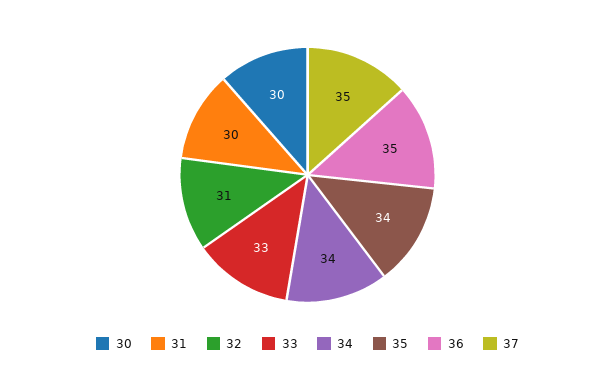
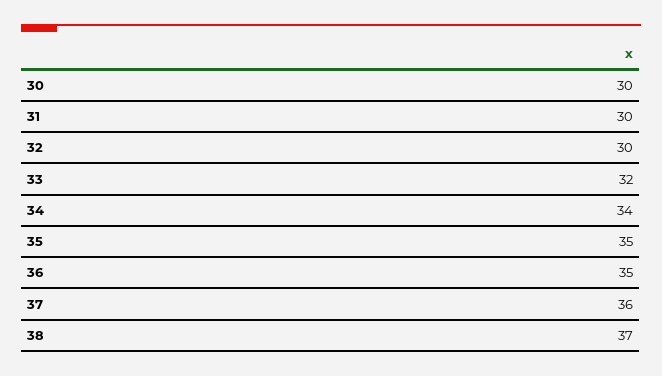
  {
    "30": 30,
    "31": 30,
-   "32": 31,
+   "32": 30,
-   "33": 33,
+   "33": 32,
    "34": 34,
-   "35": 34,
+   "35": 35,
    "36": 35,
-   "37": 35
+   "37": 36,
+   "38": 37
  }

